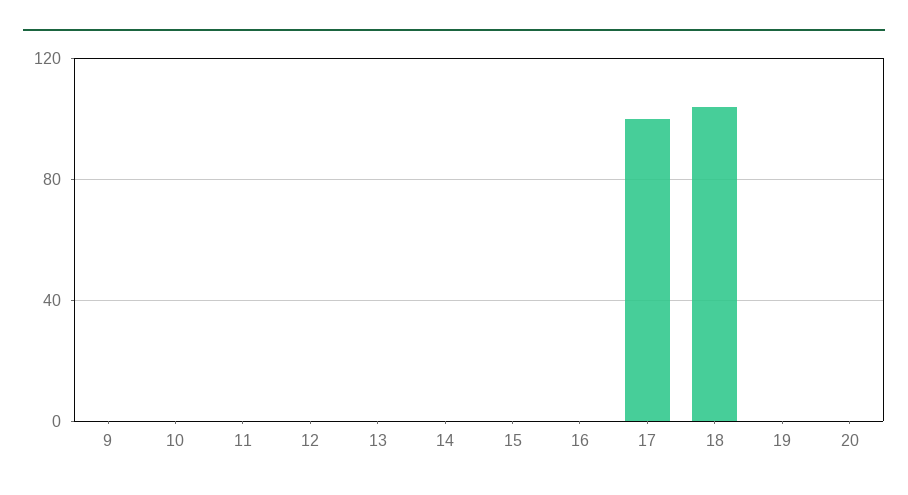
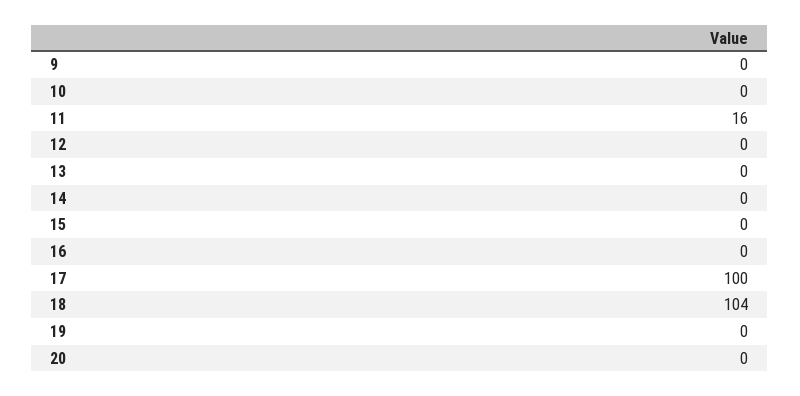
  {
    "9": 0,
    "10": 0,
-   "11": 0,
+   "11": 16,
    "12": 0,
    "13": 0,
    "14": 0,
    "15": 0,
    "16": 0,
    "17": 100,
    "18": 104,
    "19": 0,
    "20": 0
  }

